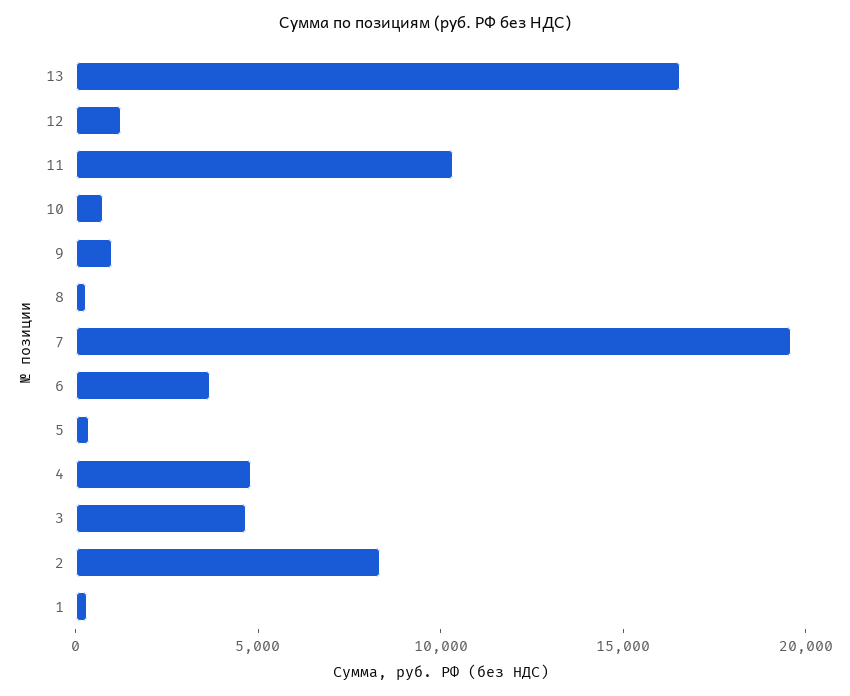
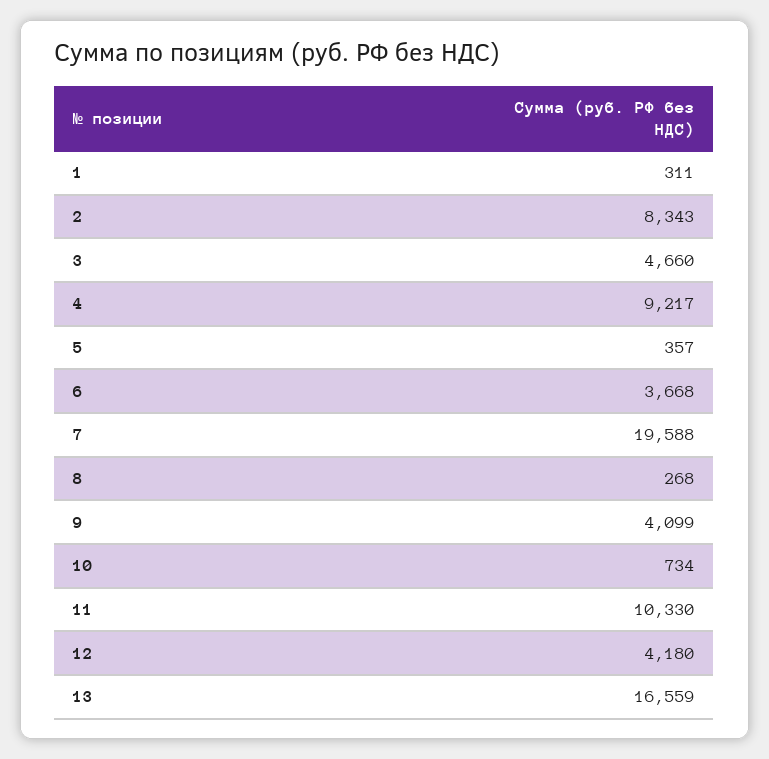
  {
    "13": 16559,
-   "12": 1000,
+   "12": 4180,
    "11": 10330,
    "10": 734,
-   "9": 1000,
+   "9": 4099,
    "8": 268,
    "7": 19588,
    "6": 3668,
    "5": 357,
-   "4": 5000,
+   "4": 9217,
    "3": 4660,
    "2": 8343,
    "1": 311
  }

